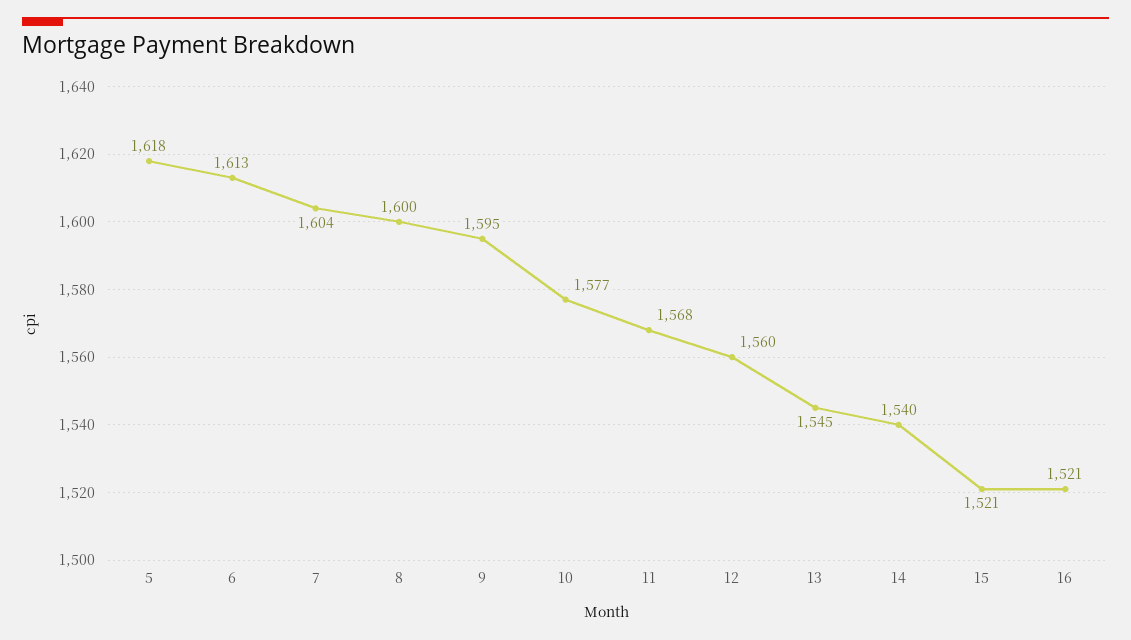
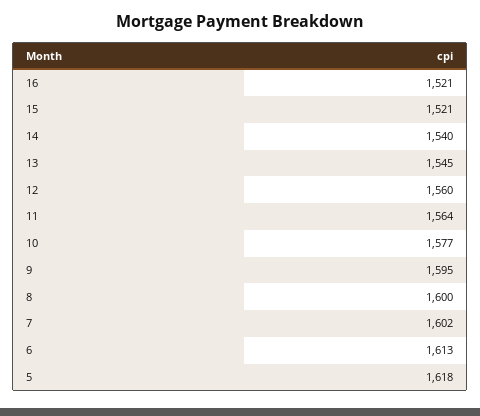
  {
    "5": 1618,
    "6": 1613,
-   "7": 1604,
+   "7": 1602,
    "8": 1600,
    "9": 1595,
    "10": 1577,
-   "11": 1568,
+   "11": 1564,
    "12": 1560,
    "13": 1545,
    "14": 1540,
    "15": 1521,
    "16": 1521
  }

